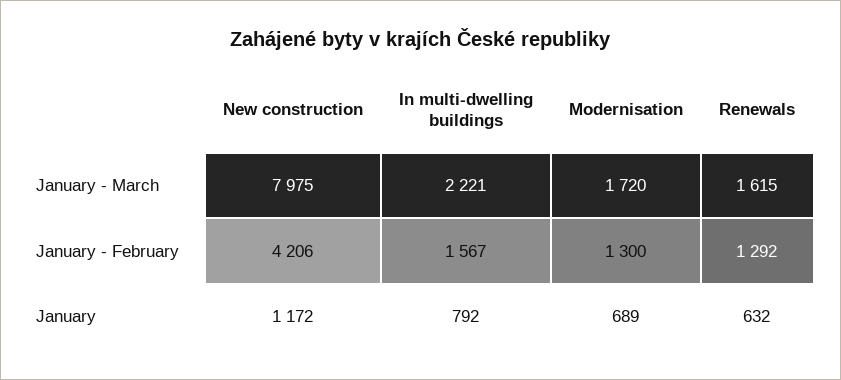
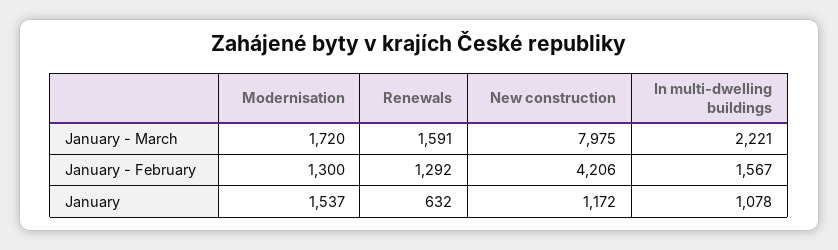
  {
    "New construction": {
      "January - March": 7975,
      "January - February": 4206,
      "January": 1172
    },
    "In multi-dwelling buildings": {
      "January - March": 2221,
      "January - February": 1567,
-     "January": 792
+     "January": 1078
    },
    "Modernisation": {
      "January - March": 1720,
      "January - February": 1300,
-     "January": 689
+     "January": 1537
    },
    "Renewals": {
-     "January - March": 1615,
+     "January - March": 1591,
      "January - February": 1292,
      "January": 632
    }
  }

